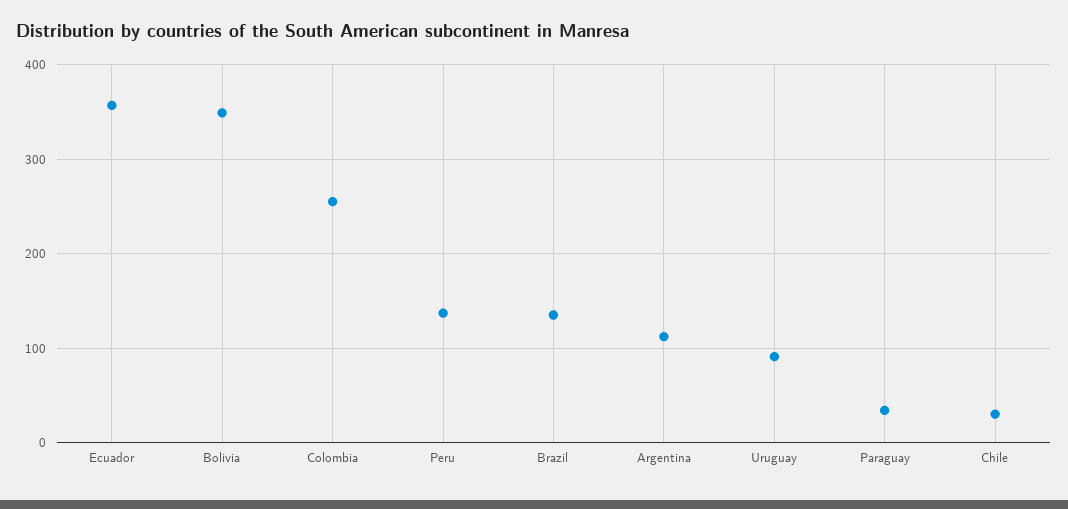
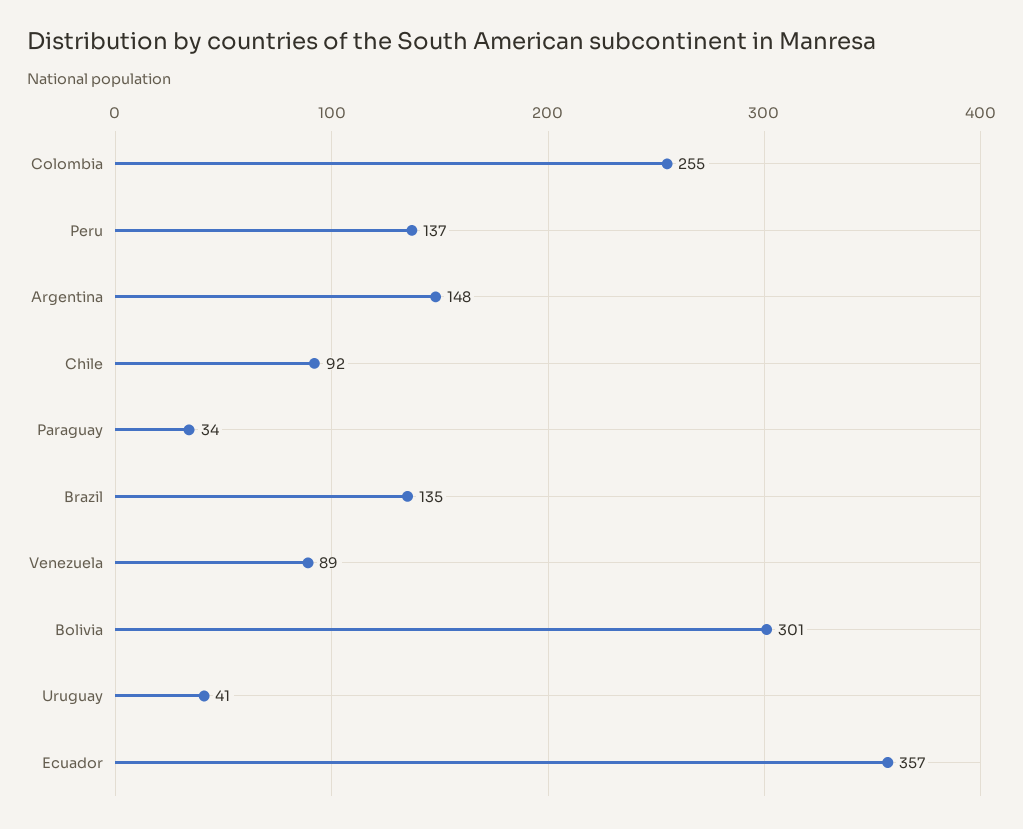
  {
    "Ecuador": 357,
-   "Bolivia": 350,
+   "Bolivia": 301,
    "Colombia": 255,
    "Peru": 137,
    "Brazil": 135,
-   "Argentina": 110,
+   "Argentina": 148,
-   "Uruguay": 90,
+   "Uruguay": 41,
    "Paraguay": 34,
-   "Chile": 30
+   "Chile": 92,
+   "Venezuela": 89
  }

